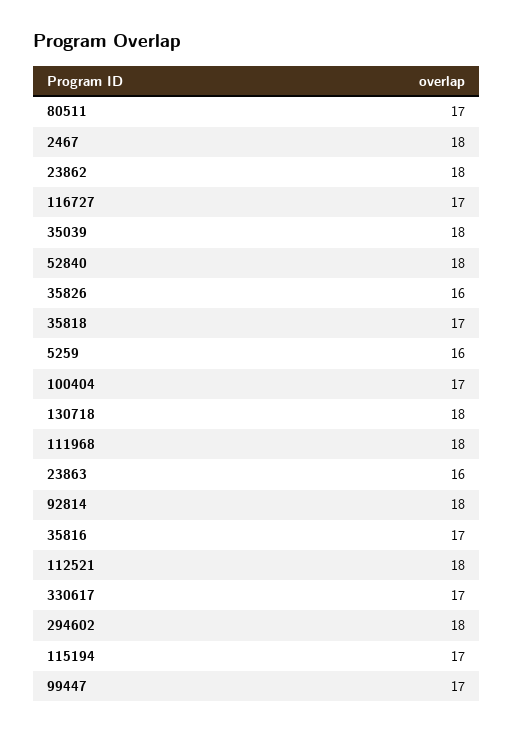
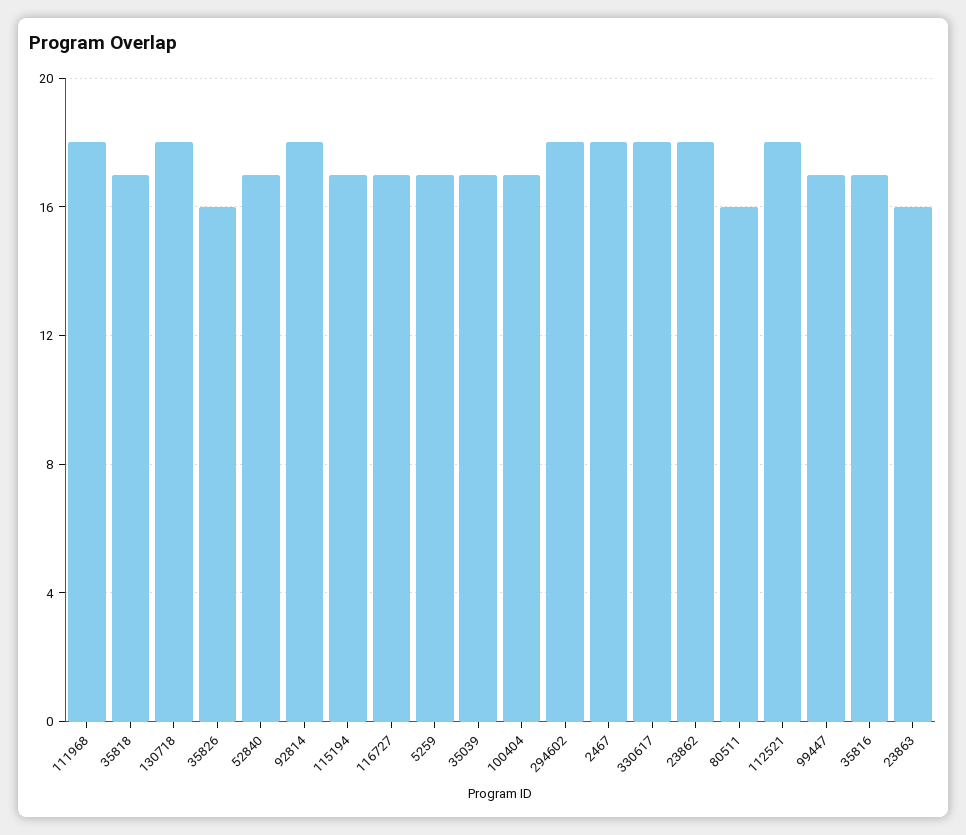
  {
-   "80511": 17,
+   "80511": 16,
    "2467": 18,
    "23862": 18,
    "116727": 17,
-   "35039": 18,
+   "35039": 17,
-   "52840": 18,
+   "52840": 17,
    "35826": 16,
    "35818": 17,
-   "5259": 16,
+   "5259": 17,
    "100404": 17,
    "130718": 18,
    "111968": 18,
    "23863": 16,
    "92814": 18,
    "35816": 17,
    "112521": 18,
-   "330617": 17,
+   "330617": 18,
    "294602": 18,
    "115194": 17,
    "99447": 17
  }

